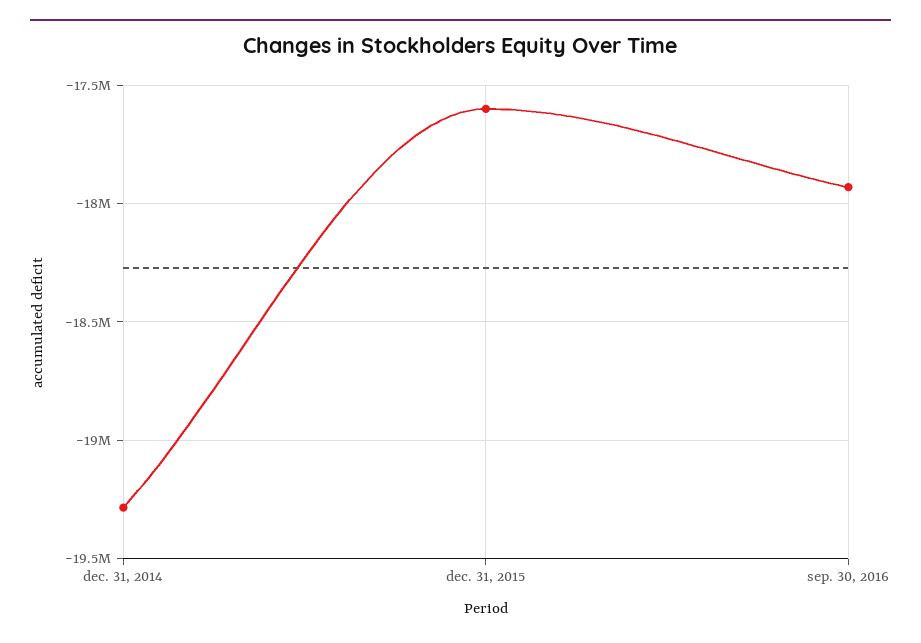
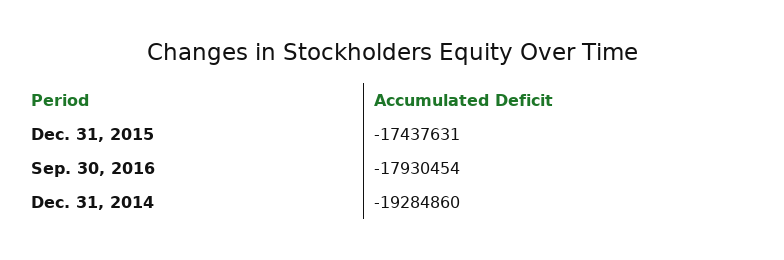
  {
    "dec. 31, 2014": -19284860,
-   "dec. 31, 2015": -17600000,
+   "dec. 31, 2015": -17437631,
    "sep. 30, 2016": -17930454
  }

